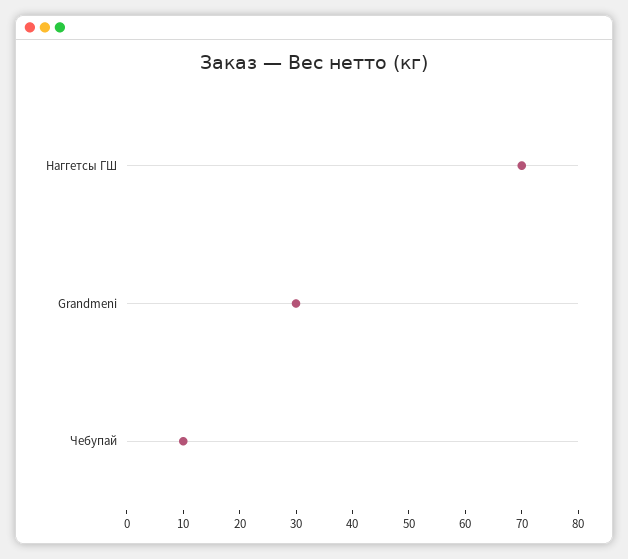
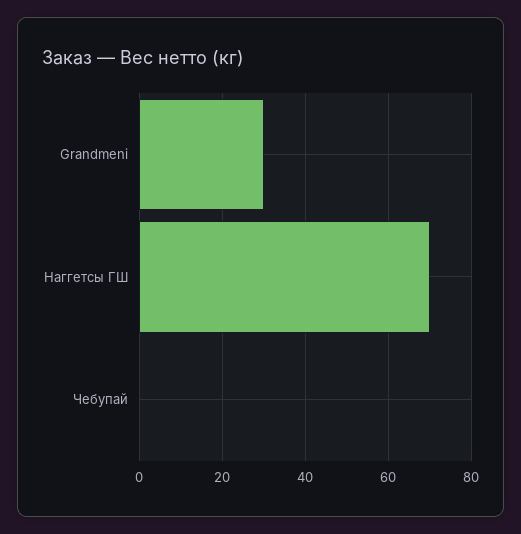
  {
    "Наггетсы ГШ": 70,
    "Grandmeni": 30,
-   "Чебупай": 10
+   "Чебупай": 0
  }

